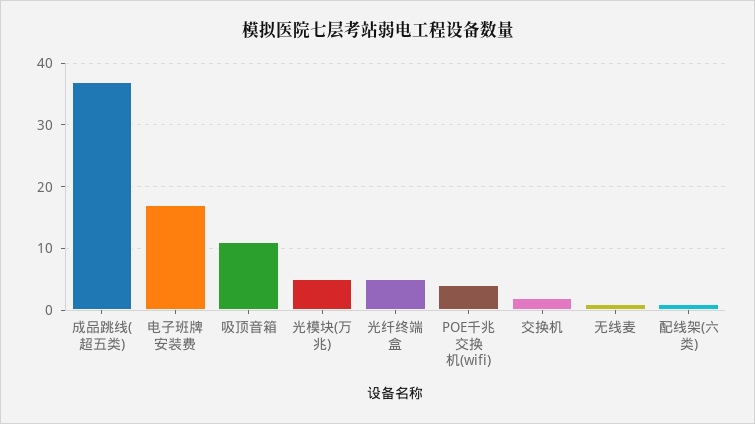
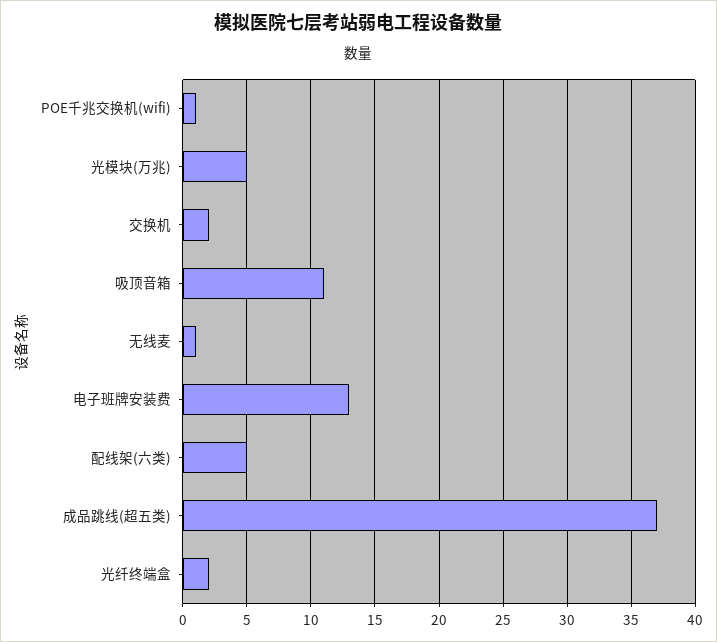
  {
    "成品跳线(超五类)": 37,
-   "电子班牌安装费": 17,
+   "电子班牌安装费": 13,
    "吸顶音箱": 11,
    "光模块(万兆)": 5,
-   "光纤终端盒": 5,
+   "光纤终端盒": 2,
-   "POE千兆交换机(wifi)": 4,
+   "POE千兆交换机(wifi)": 1,
    "交换机": 2,
    "无线麦": 1,
-   "配线架(六类)": 1
+   "配线架(六类)": 5
  }

